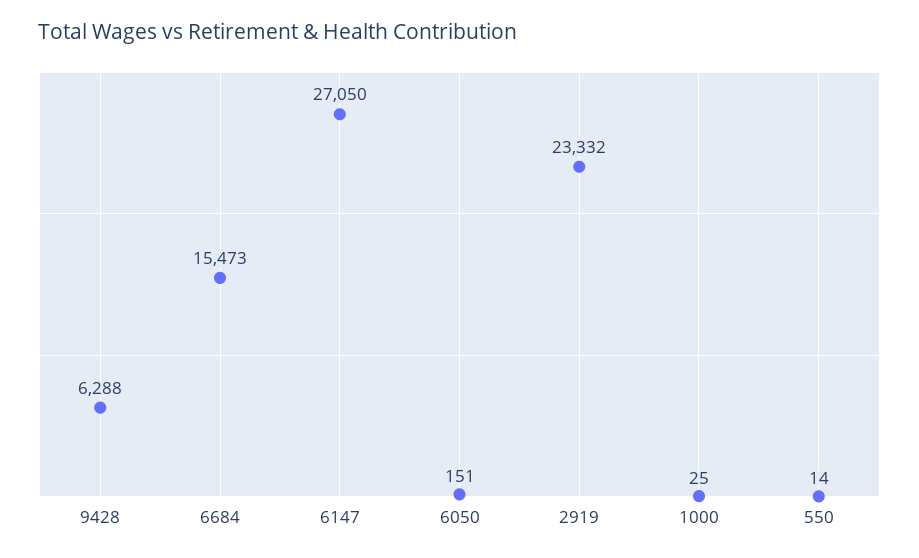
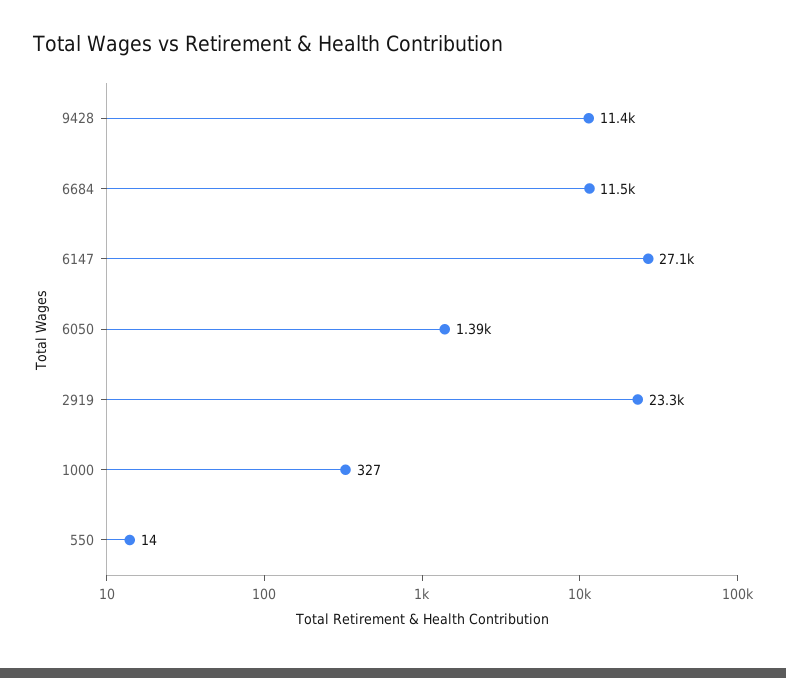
  {
-   "9428": 6288,
+   "9428": 11400,
-   "6684": 15473,
+   "6684": 11500,
    "6147": 27050,
-   "6050": 151,
+   "6050": 1390,
    "2919": 23332,
-   "1000": 25,
+   "1000": 327,
    "550": 14
  }

